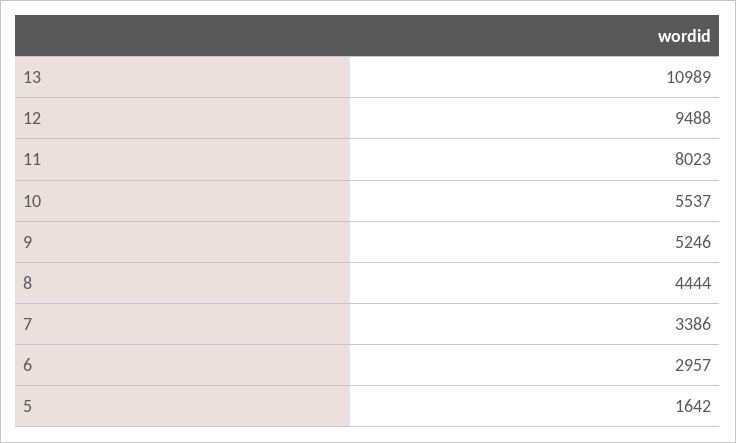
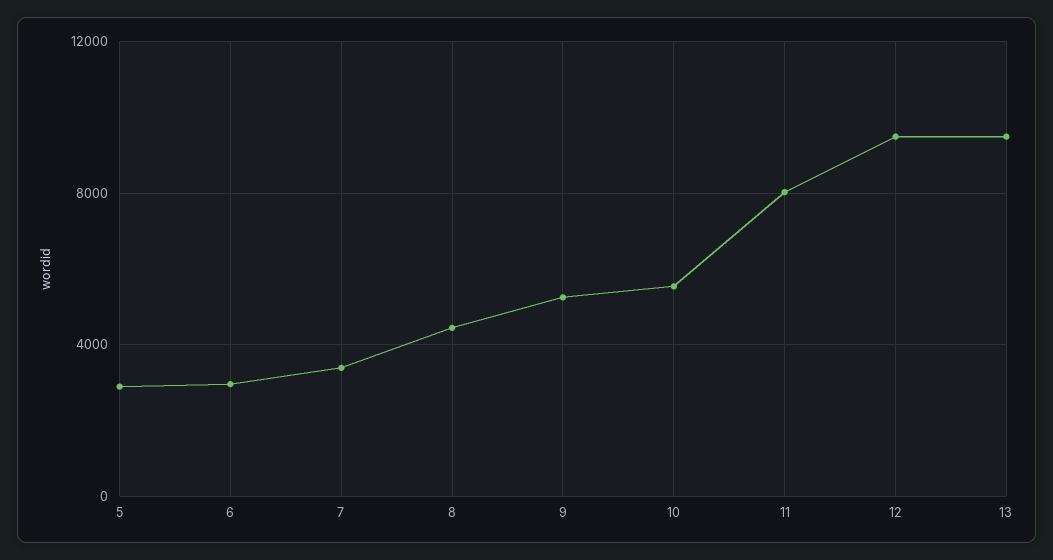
  {
-   "13": 10989,
+   "13": 9500,
    "12": 9488,
    "11": 8023,
    "10": 5537,
    "9": 5246,
    "8": 4444,
    "7": 3386,
    "6": 2957,
-   "5": 1642
+   "5": 3000
  }

